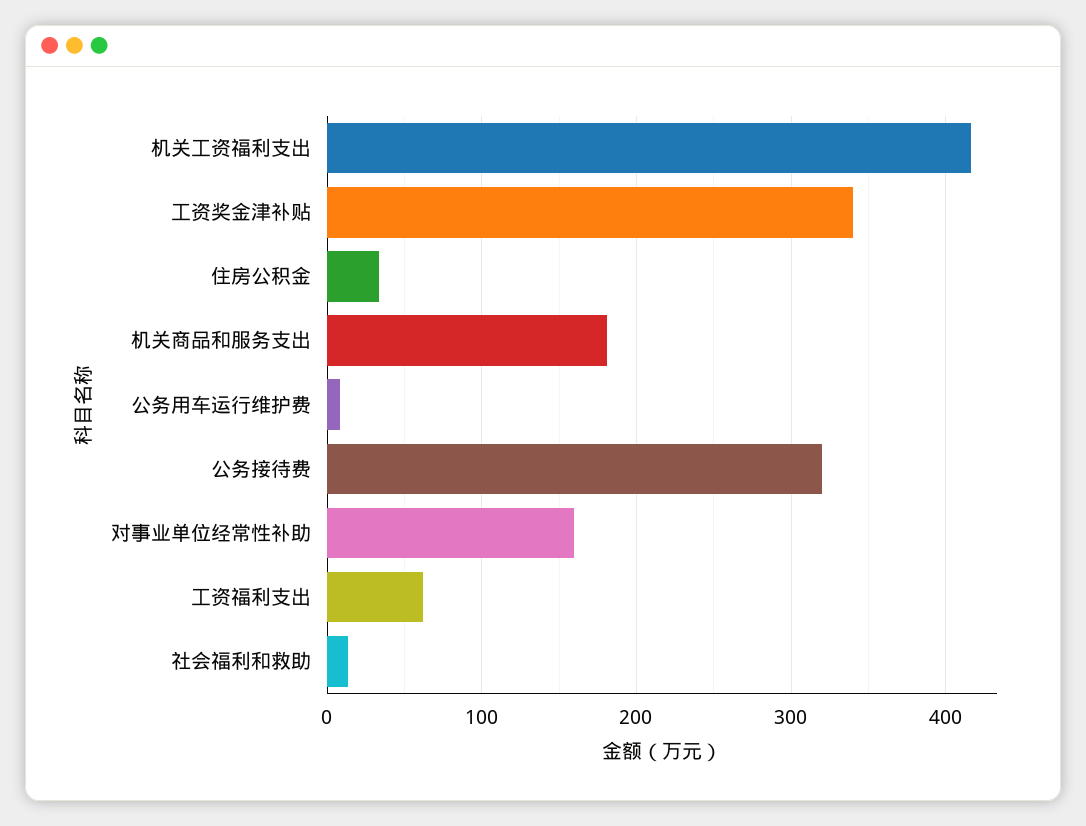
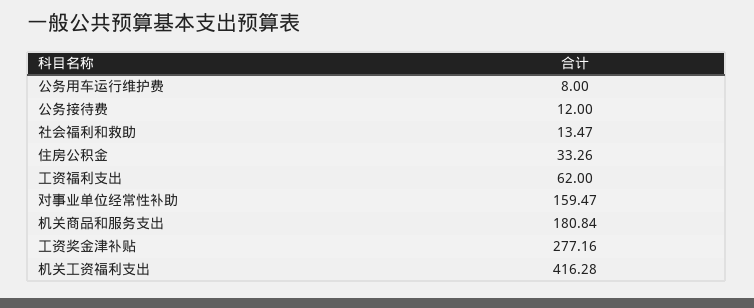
  {
    "机关工资福利支出": 416.28,
-   "工资奖金津补贴": 340,
+   "工资奖金津补贴": 277.16,
    "住房公积金": 33.26,
    "机关商品和服务支出": 180.84,
    "公务用车运行维护费": 8,
-   "公务接待费": 320,
+   "公务接待费": 12,
    "对事业单位经常性补助": 159.47,
    "工资福利支出": 62,
    "社会福利和救助": 13.47
  }

